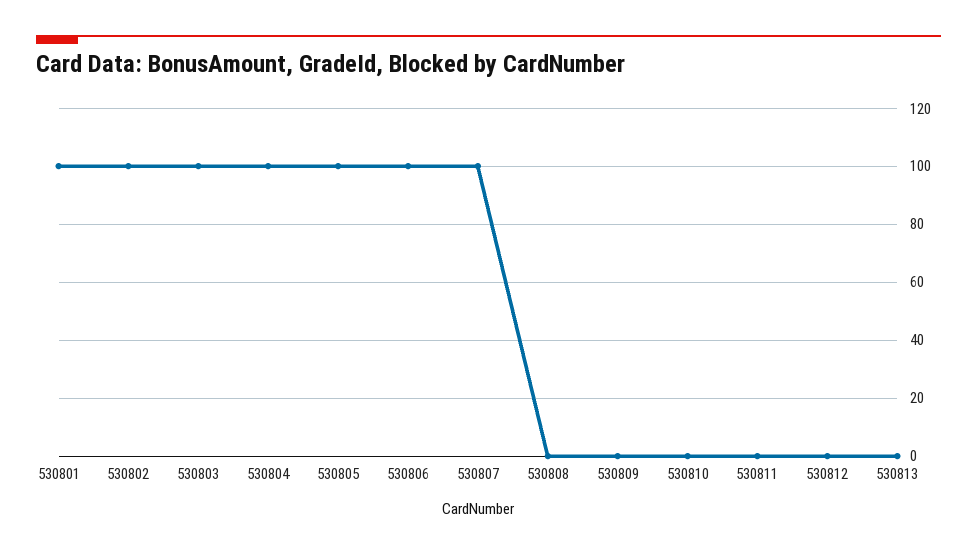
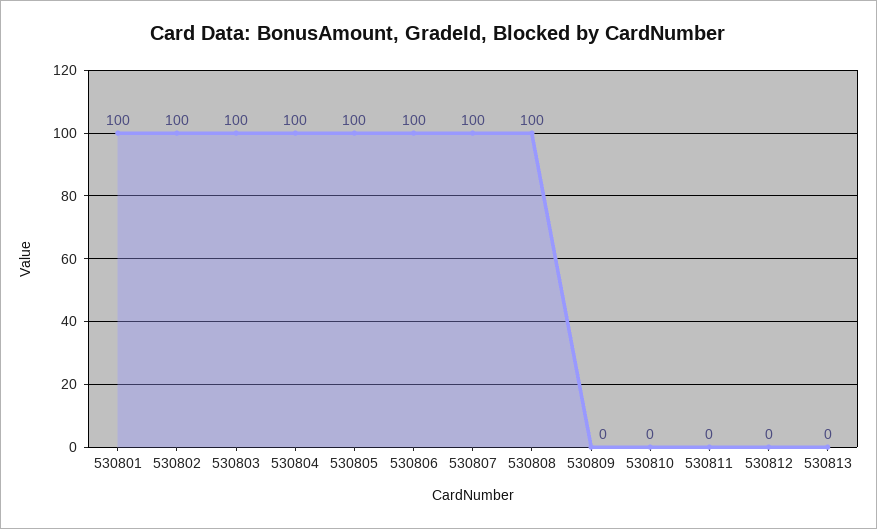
  {
    "530801": 100,
    "530802": 100,
    "530803": 100,
    "530804": 100,
    "530805": 100,
    "530806": 100,
    "530807": 100,
-   "530808": 0,
+   "530808": 100,
    "530809": 0,
    "530810": 0,
    "530811": 0,
    "530812": 0,
    "530813": 0
  }

